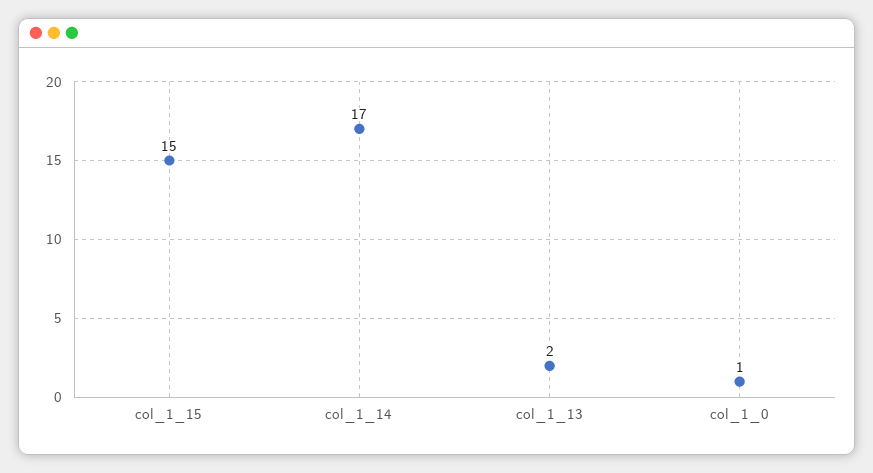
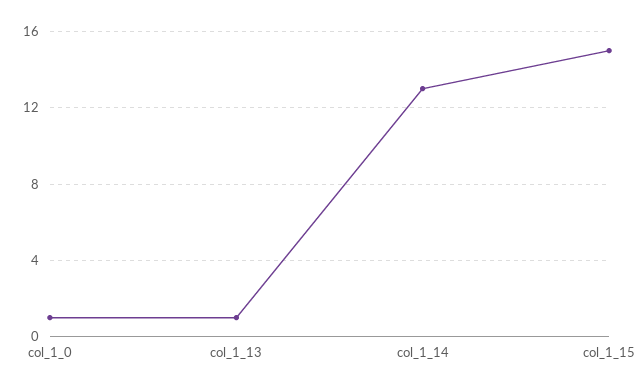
  {
    "col_1_15": 15,
-   "col_1_14": 17,
+   "col_1_14": 13,
-   "col_1_13": 2,
+   "col_1_13": 1,
    "col_1_0": 1
  }

